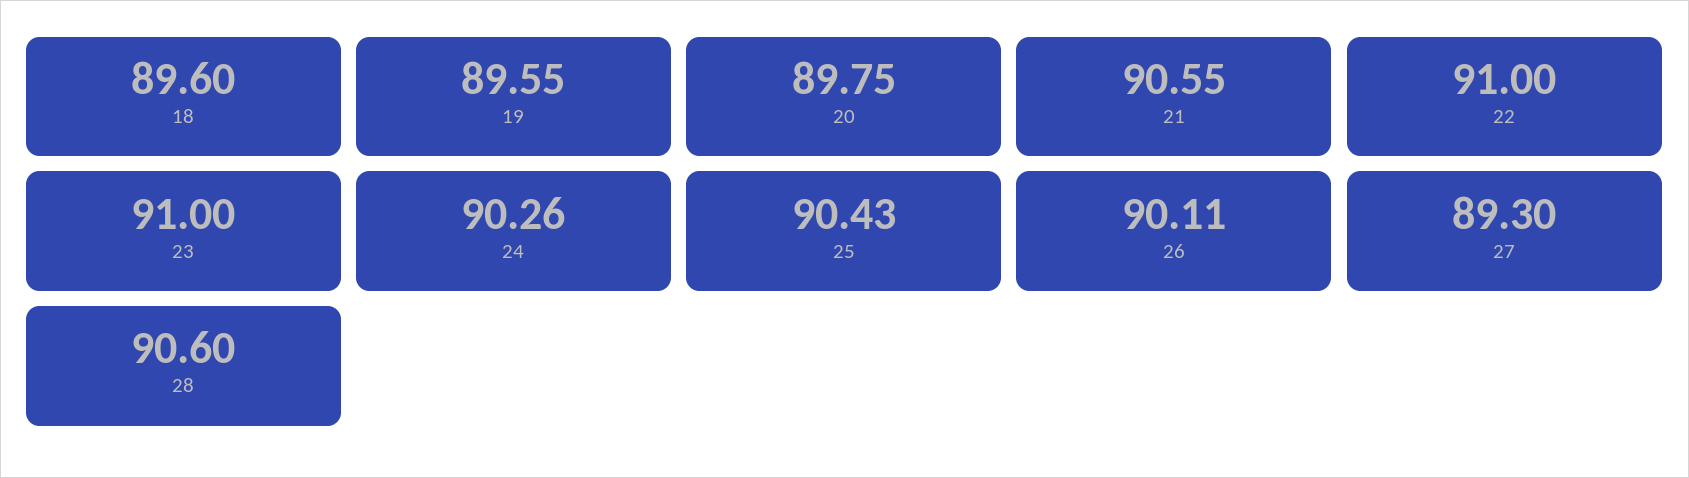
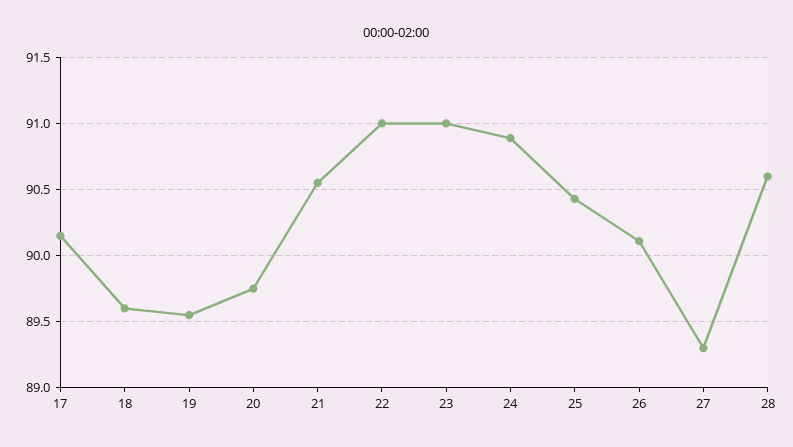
  {
    "18": 89.6,
    "19": 89.55,
    "20": 89.75,
    "21": 90.55,
    "22": 91,
    "23": 91,
-   "24": 90.26,
+   "24": 90.9,
    "25": 90.43,
    "26": 90.11,
    "27": 89.3,
-   "28": 90.6
+   "28": 90.6,
+   "17": 90.15
  }

